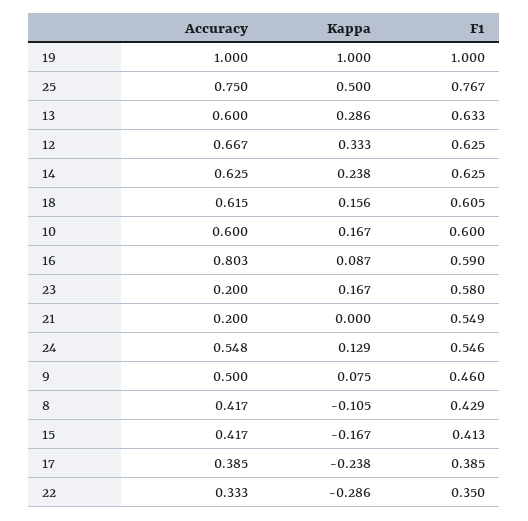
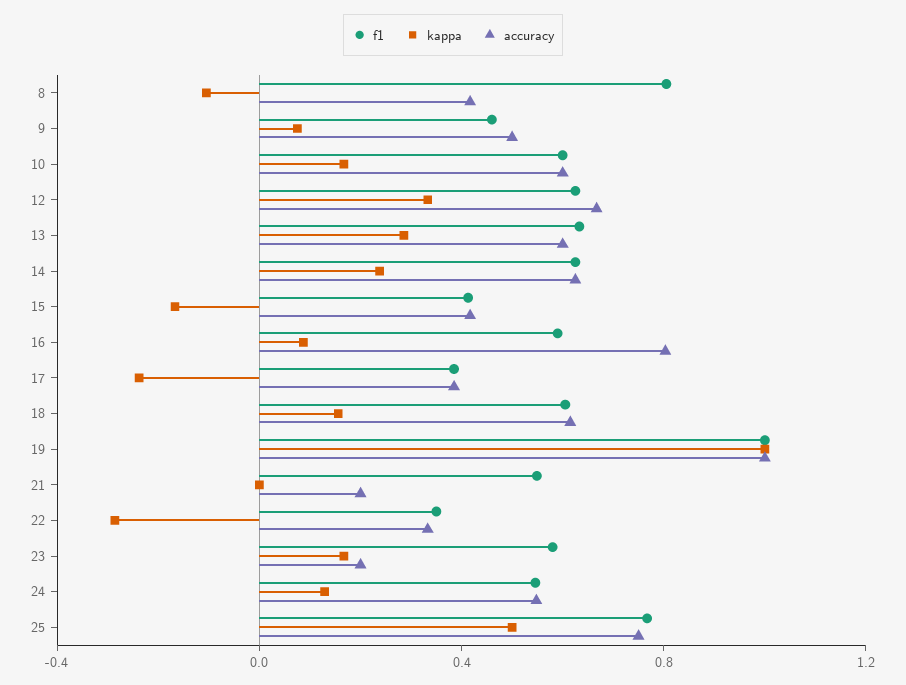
  {
    "Accuracy": {
      "19": 1,
      "25": 0.75,
      "13": 0.6,
      "12": 0.667,
      "14": 0.625,
      "18": 0.615,
      "10": 0.6,
      "16": 0.803,
      "23": 0.2,
      "21": 0.2,
      "24": 0.548,
      "9": 0.5,
      "8": 0.417,
      "15": 0.417,
      "17": 0.385,
      "22": 0.333
    },
    "Kappa": {
      "19": 1,
      "25": 0.5,
      "13": 0.286,
      "12": 0.333,
      "14": 0.238,
      "18": 0.156,
      "10": 0.167,
      "16": 0.087,
      "23": 0.167,
      "21": 0,
      "24": 0.129,
      "9": 0.075,
      "8": -0.105,
      "15": -0.167,
      "17": -0.238,
      "22": -0.286
    },
    "F1": {
      "19": 1,
      "25": 0.767,
      "13": 0.633,
      "12": 0.625,
      "14": 0.625,
      "18": 0.605,
      "10": 0.6,
      "16": 0.59,
      "23": 0.58,
      "21": 0.549,
      "24": 0.546,
      "9": 0.46,
-     "8": 0.429,
+     "8": 0.8,
      "15": 0.413,
      "17": 0.385,
      "22": 0.35
    }
  }

